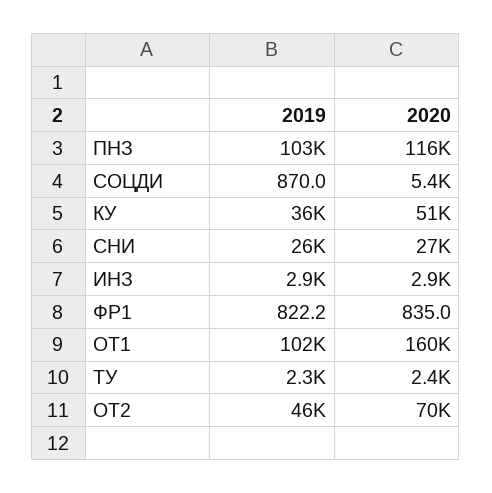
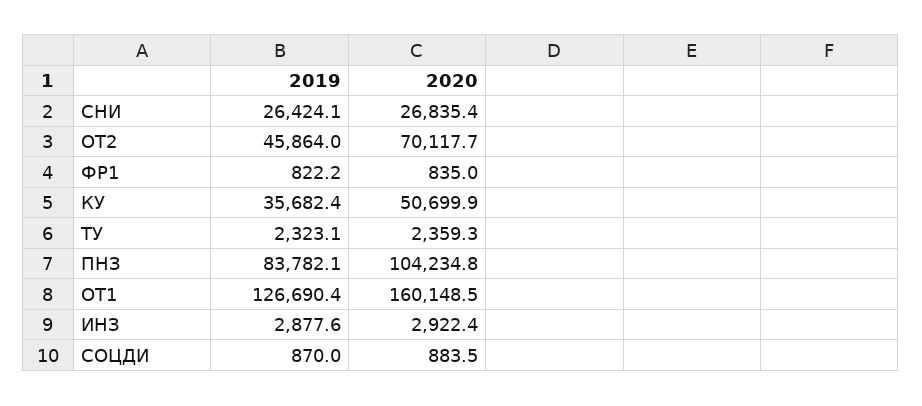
  {
    "2019": {
-     "ПНЗ": 103000,
+     "ПНЗ": 83782.1,
      "СОЦДИ": 870,
      "КУ": 35682.4,
      "СНИ": 26424.1,
      "ИНЗ": 2877.6,
      "ФР1": 822.2,
-     "ОТ1": 102000,
+     "ОТ1": 126690.4,
      "ТУ": 2323.1,
      "ОТ2": 45864
    },
    "2020": {
-     "ПНЗ": 116000,
+     "ПНЗ": 104234.8,
-     "СОЦДИ": 5400,
+     "СОЦДИ": 883.5,
      "КУ": 50699.9,
      "СНИ": 26835.4,
      "ИНЗ": 2922.4,
      "ФР1": 835,
      "ОТ1": 160148.5,
      "ТУ": 2359.3,
      "ОТ2": 70117.7
    }
  }

